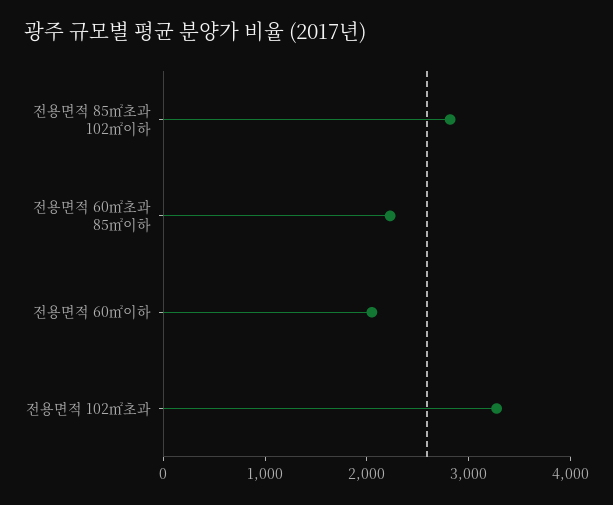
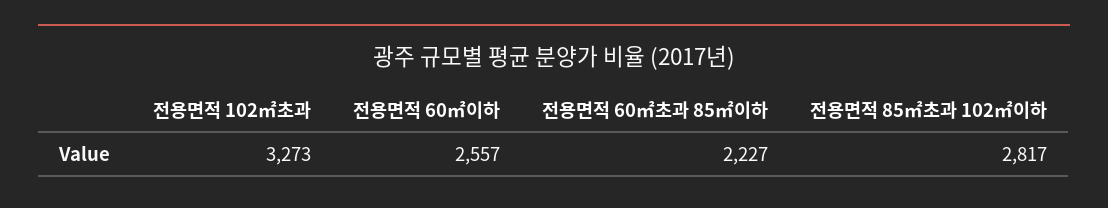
  {
    "전용면적 85㎡초과 102㎡이하": 2817,
    "전용면적 60㎡초과 85㎡이하": 2227,
-   "전용면적 60㎡이하": 2000,
+   "전용면적 60㎡이하": 2557,
    "전용면적 102㎡초과": 3273
  }

